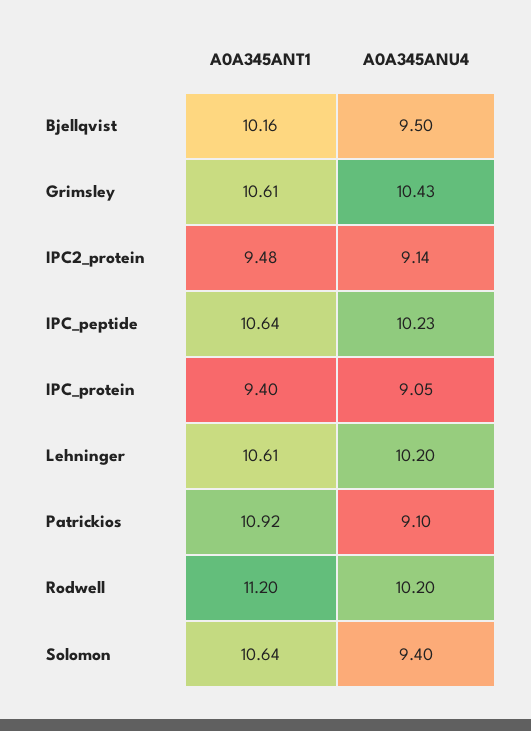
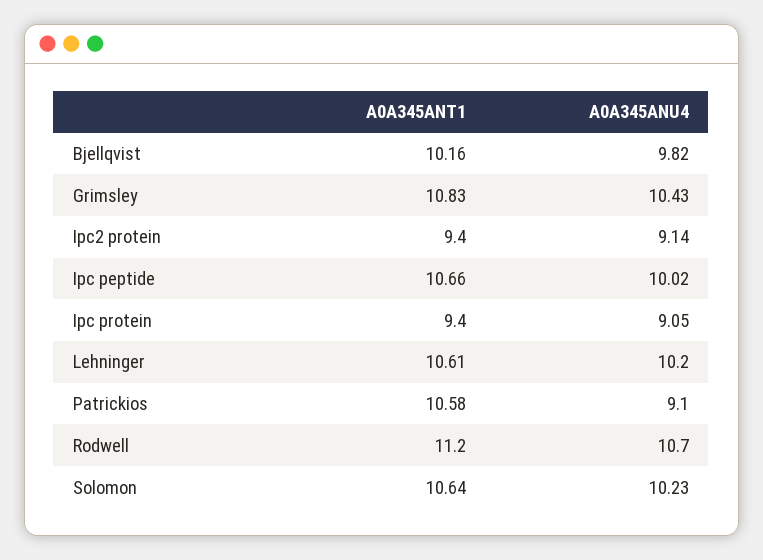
  {
    "A0A345ANT1": {
      "Bjellqvist": 10.16,
-     "Grimsley": 10.61,
+     "Grimsley": 10.83,
-     "IPC2_protein": 9.48,
+     "IPC2_protein": 9.4,
-     "IPC_peptide": 10.64,
+     "IPC_peptide": 10.66,
      "IPC_protein": 9.4,
      "Lehninger": 10.61,
-     "Patrickios": 10.92,
+     "Patrickios": 10.58,
      "Rodwell": 11.2,
      "Solomon": 10.64
    },
    "A0A345ANU4": {
-     "Bjellqvist": 9.5,
+     "Bjellqvist": 9.82,
      "Grimsley": 10.43,
      "IPC2_protein": 9.14,
-     "IPC_peptide": 10.23,
+     "IPC_peptide": 10.02,
      "IPC_protein": 9.05,
      "Lehninger": 10.2,
      "Patrickios": 9.1,
-     "Rodwell": 10.2,
+     "Rodwell": 10.7,
-     "Solomon": 9.4
+     "Solomon": 10.23
    }
  }

